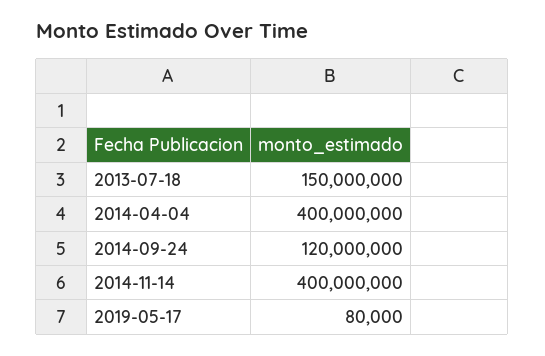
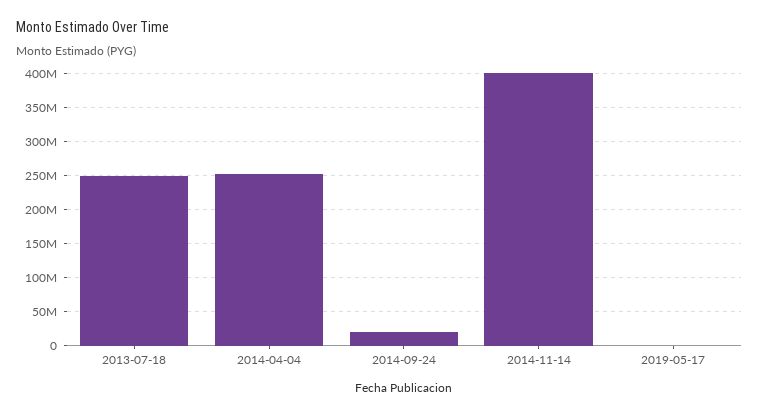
  {
-   "2013-07-18": 150000000,
+   "2013-07-18": 250000000,
-   "2014-04-04": 400000000,
+   "2014-04-04": 250000000,
-   "2014-09-24": 120000000,
+   "2014-09-24": 20000000,
    "2014-11-14": 400000000,
    "2019-05-17": 80000
  }

